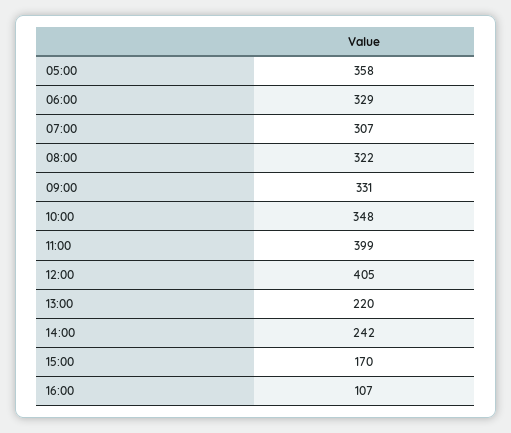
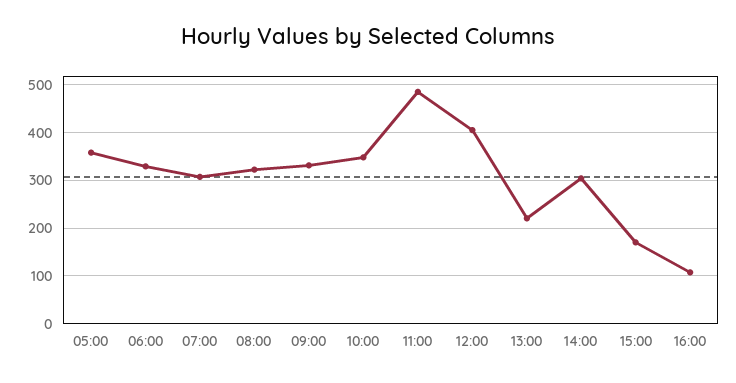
  {
    "05:00": 358,
    "06:00": 329,
    "07:00": 307,
    "08:00": 322,
    "09:00": 331,
    "10:00": 348,
-   "11:00": 399,
+   "11:00": 480,
    "12:00": 405,
    "13:00": 220,
-   "14:00": 242,
+   "14:00": 300,
    "15:00": 170,
    "16:00": 107
  }

